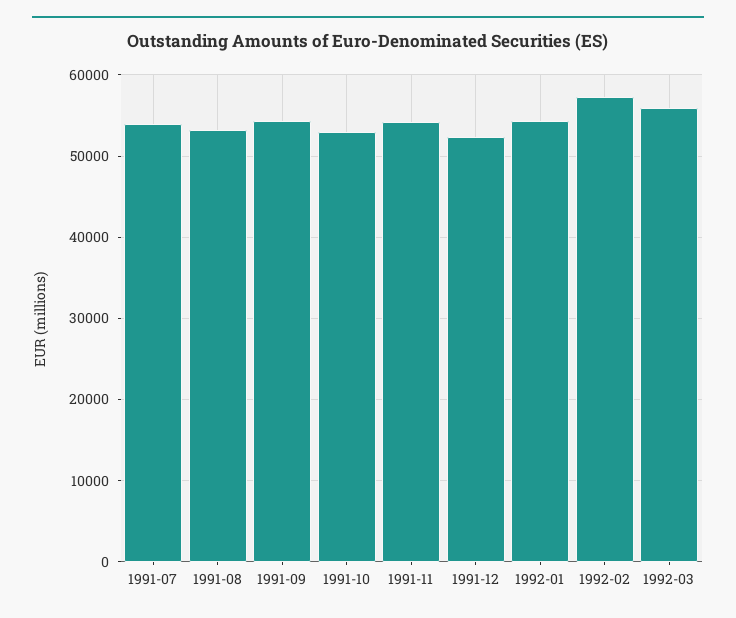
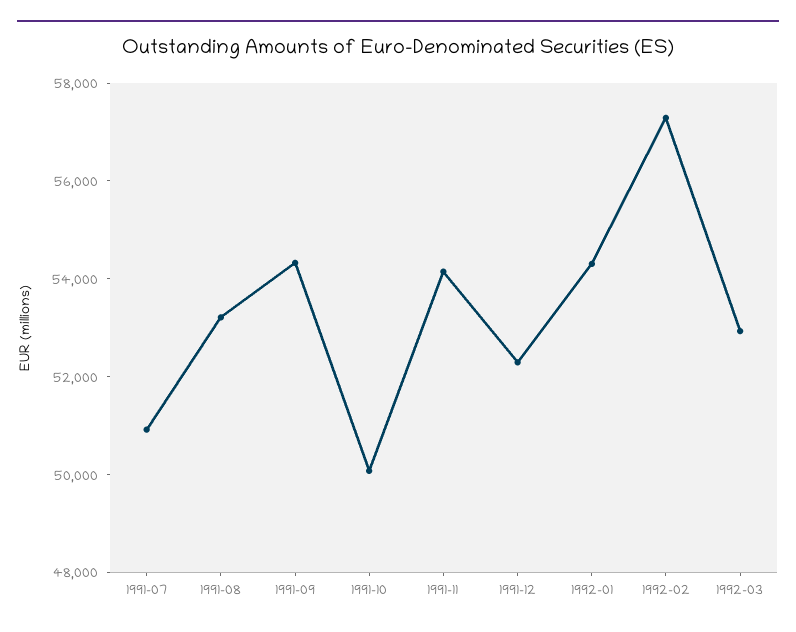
  {
-   "1991-07": 54000,
+   "1991-07": 51000,
    "1991-08": 53000,
    "1991-09": 54500,
-   "1991-10": 53000,
+   "1991-10": 50000,
    "1991-11": 54000,
    "1991-12": 52500,
    "1992-01": 54500,
    "1992-02": 57500,
-   "1992-03": 56000
+   "1992-03": 53000
  }

